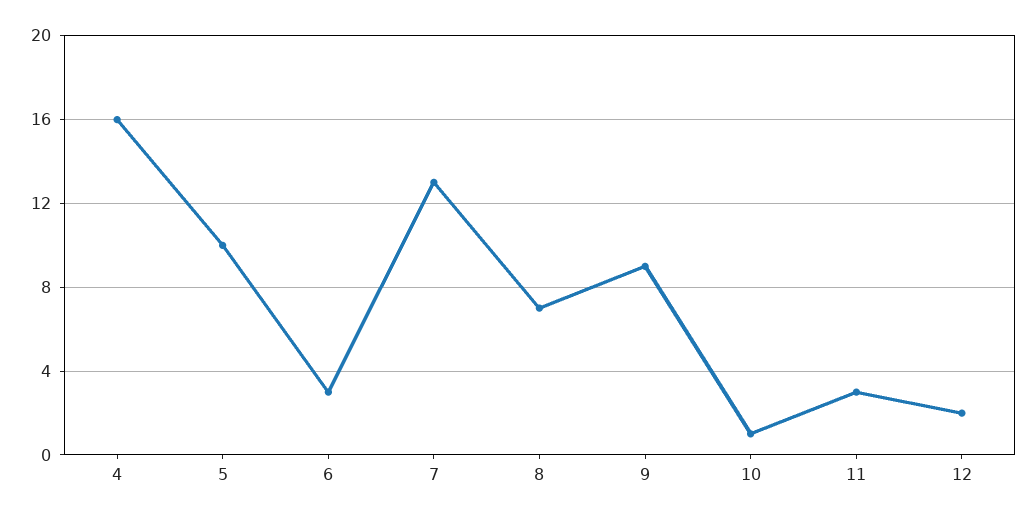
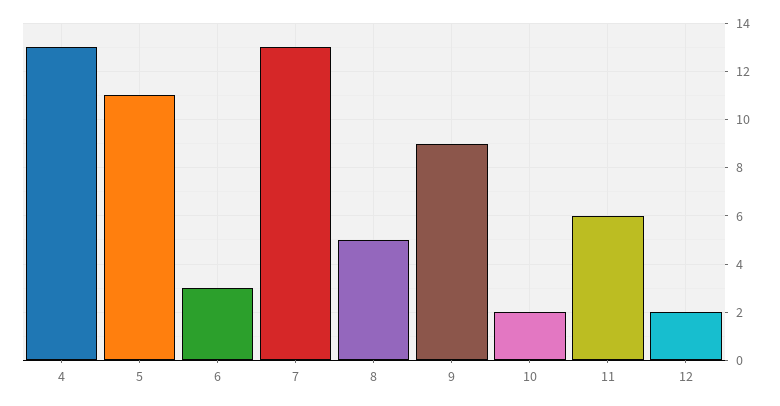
  {
-   "4": 16,
+   "4": 13,
-   "5": 10,
+   "5": 11,
    "6": 3,
    "7": 13,
-   "8": 7,
+   "8": 5,
    "9": 9,
-   "10": 1,
+   "10": 2,
-   "11": 3,
+   "11": 6,
    "12": 2
  }

